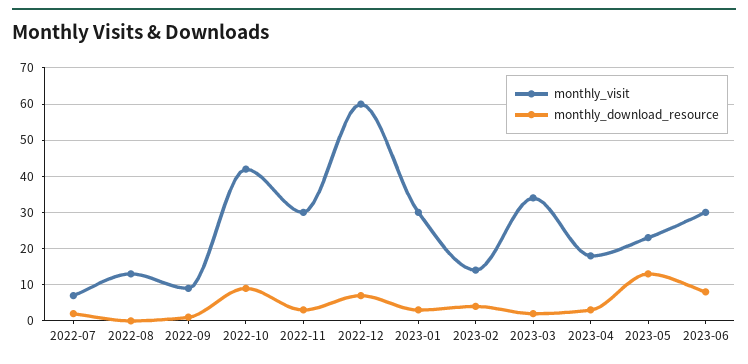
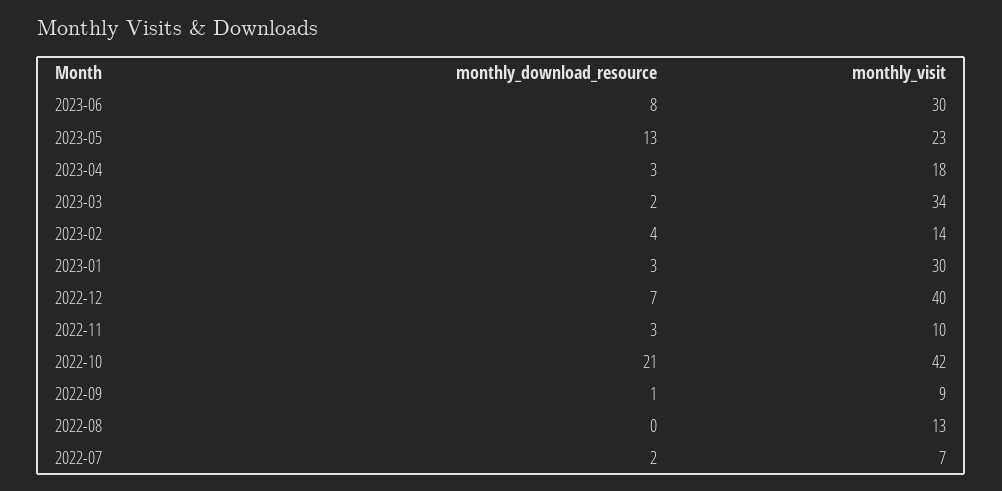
  {
    "monthly_visit": {
      "2022-07": 7,
      "2022-08": 13,
      "2022-09": 9,
      "2022-10": 42,
-     "2022-11": 30,
+     "2022-11": 10,
-     "2022-12": 60,
+     "2022-12": 40,
      "2023-01": 30,
      "2023-02": 14,
      "2023-03": 34,
      "2023-04": 18,
      "2023-05": 23,
      "2023-06": 30
    },
    "monthly_download_resource": {
      "2022-07": 2,
      "2022-08": 0,
      "2022-09": 1,
-     "2022-10": 10,
+     "2022-10": 21,
      "2022-11": 3,
      "2022-12": 7,
      "2023-01": 3,
      "2023-02": 4,
      "2023-03": 2,
      "2023-04": 3,
      "2023-05": 13,
      "2023-06": 8
    }
  }

